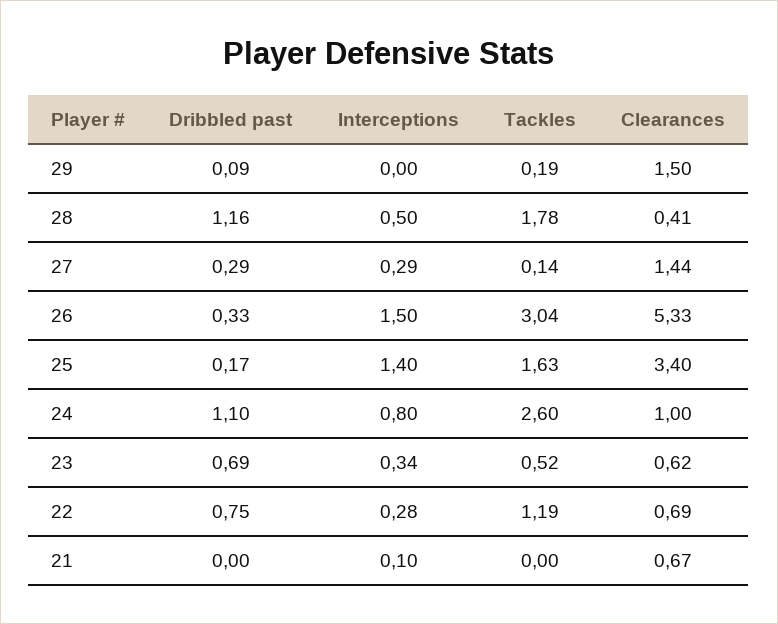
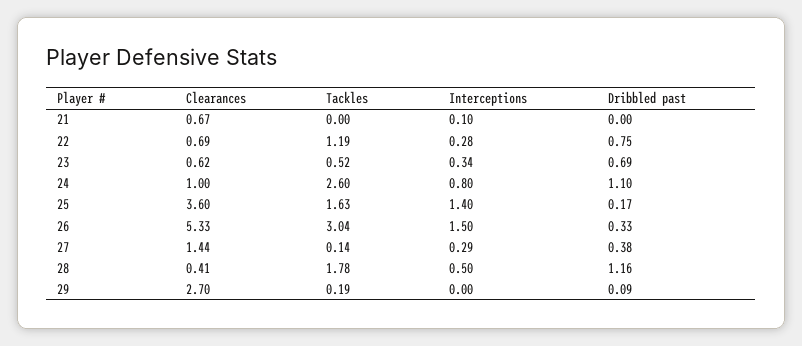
  {
    "Dribbled past": {
      "29": 0.09,
      "28": 1.16,
-     "27": 0.29,
+     "27": 0.38,
      "26": 0.33,
      "25": 0.17,
      "24": 1.1,
      "23": 0.69,
      "22": 0.75,
      "21": 0
    },
    "Interceptions": {
      "29": 0,
      "28": 0.5,
      "27": 0.29,
      "26": 1.5,
      "25": 1.4,
      "24": 0.8,
      "23": 0.34,
      "22": 0.28,
      "21": 0.1
    },
    "Tackles": {
      "29": 0.19,
      "28": 1.78,
      "27": 0.14,
      "26": 3.04,
      "25": 1.63,
      "24": 2.6,
      "23": 0.52,
      "22": 1.19,
      "21": 0
    },
    "Clearances": {
-     "29": 1.5,
+     "29": 2.7,
      "28": 0.41,
      "27": 1.44,
      "26": 5.33,
-     "25": 3.4,
+     "25": 3.6,
      "24": 1,
      "23": 0.62,
      "22": 0.69,
      "21": 0.67
    }
  }

